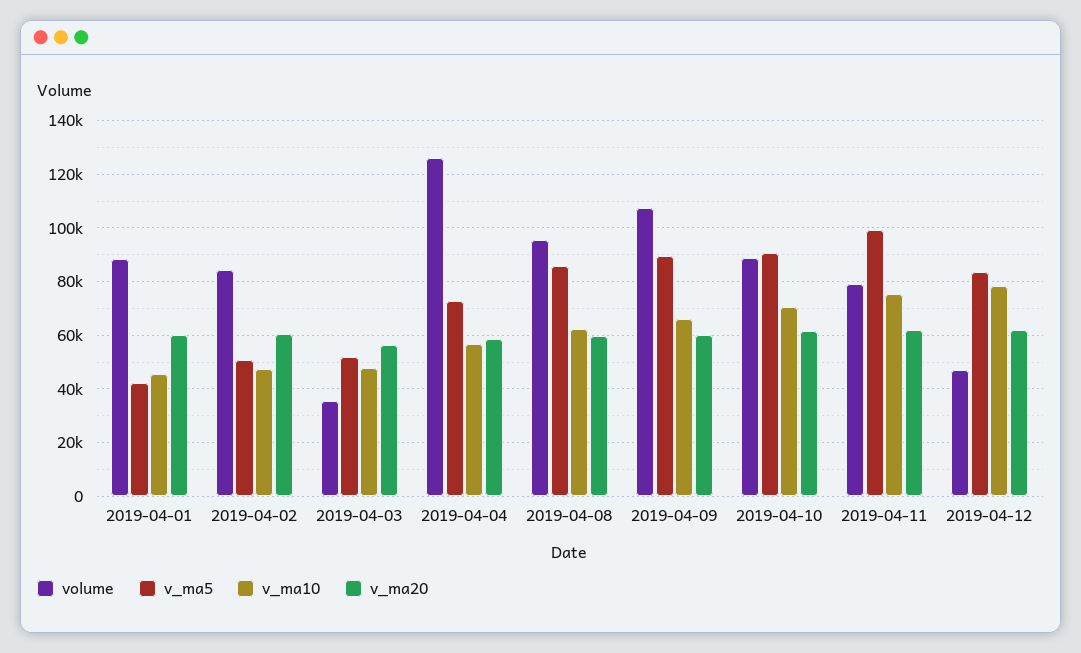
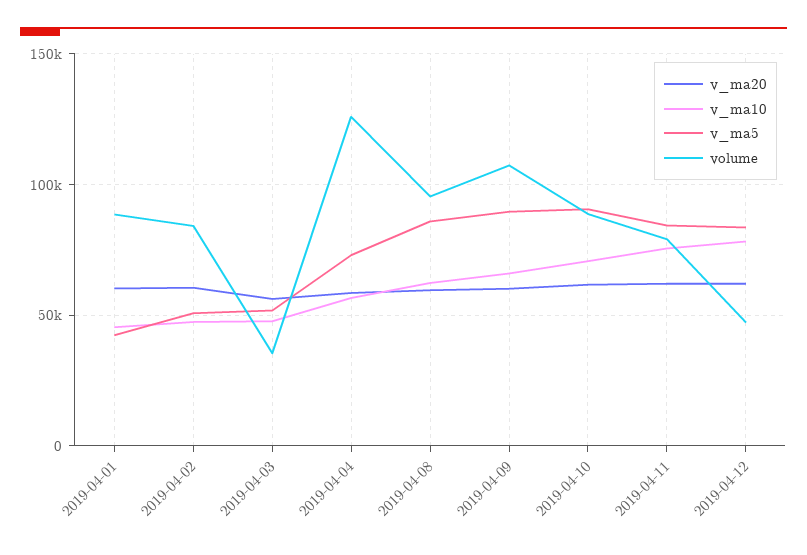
  {
    "volume": {
      "2019-04-01": 87500,
      "2019-04-02": 85000,
      "2019-04-03": 35000,
      "2019-04-04": 125000,
      "2019-04-08": 95000,
      "2019-04-09": 107500,
      "2019-04-10": 90000,
      "2019-04-11": 80000,
      "2019-04-12": 47500
    },
    "v_ma5": {
      "2019-04-01": 42500,
      "2019-04-02": 50000,
      "2019-04-03": 52500,
      "2019-04-04": 72500,
      "2019-04-08": 85000,
      "2019-04-09": 90000,
      "2019-04-10": 90000,
-     "2019-04-11": 100000,
+     "2019-04-11": 85000,
      "2019-04-12": 82500
    },
    "v_ma10": {
      "2019-04-01": 45000,
      "2019-04-02": 47500,
      "2019-04-03": 47500,
      "2019-04-04": 57500,
      "2019-04-08": 62500,
      "2019-04-09": 65000,
      "2019-04-10": 70000,
      "2019-04-11": 75000,
      "2019-04-12": 77500
    },
    "v_ma20": {
      "2019-04-01": 60000,
      "2019-04-02": 60000,
      "2019-04-03": 57500,
      "2019-04-04": 57500,
      "2019-04-08": 60000,
      "2019-04-09": 60000,
      "2019-04-10": 62500,
      "2019-04-11": 62500,
      "2019-04-12": 62500
    }
  }

